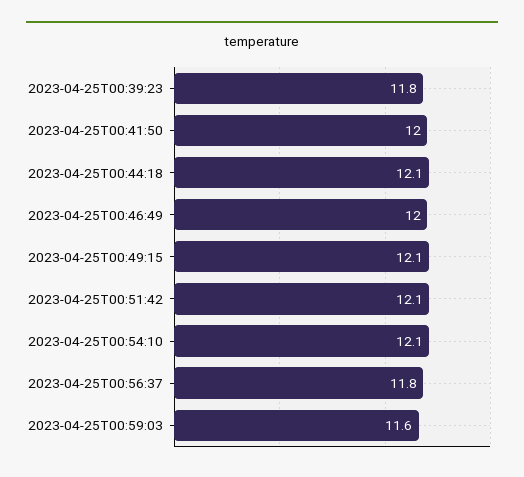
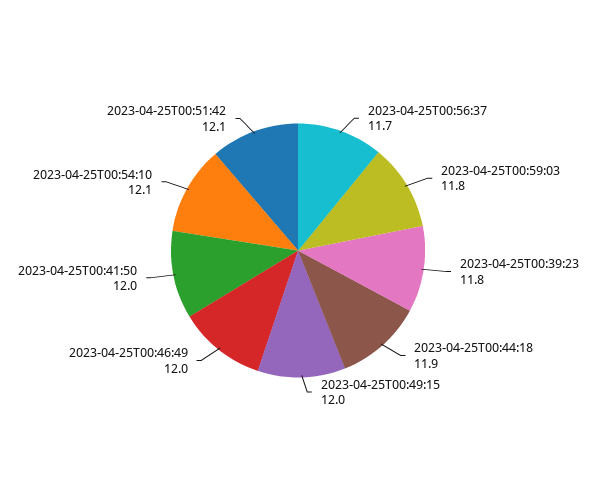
  {
    "2023-04-25T00:39:23": 11.8,
    "2023-04-25T00:41:50": 12,
-   "2023-04-25T00:44:18": 12.1,
+   "2023-04-25T00:44:18": 11.9,
    "2023-04-25T00:46:49": 12,
-   "2023-04-25T00:49:15": 12.1,
+   "2023-04-25T00:49:15": 12,
    "2023-04-25T00:51:42": 12.1,
    "2023-04-25T00:54:10": 12.1,
-   "2023-04-25T00:56:37": 11.8,
+   "2023-04-25T00:56:37": 11.7,
-   "2023-04-25T00:59:03": 11.6
+   "2023-04-25T00:59:03": 11.8
  }

